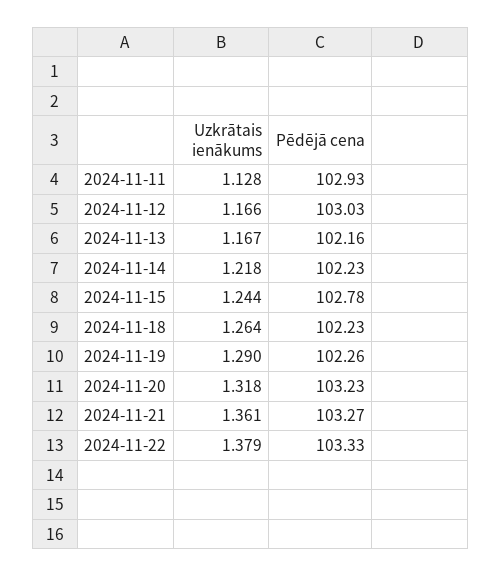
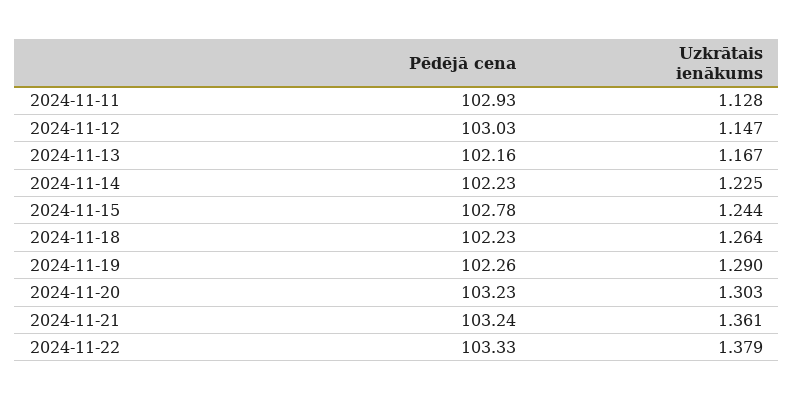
  {
    "Uzkrātais ienākums": {
      "2024-11-11": 1.128,
-     "2024-11-12": 1.166,
+     "2024-11-12": 1.147,
      "2024-11-13": 1.167,
-     "2024-11-14": 1.218,
+     "2024-11-14": 1.225,
      "2024-11-15": 1.244,
      "2024-11-18": 1.264,
      "2024-11-19": 1.29,
-     "2024-11-20": 1.318,
+     "2024-11-20": 1.303,
      "2024-11-21": 1.361,
      "2024-11-22": 1.379
    },
    "Pēdējā cena": {
      "2024-11-11": 102.93,
      "2024-11-12": 103.03,
      "2024-11-13": 102.16,
      "2024-11-14": 102.23,
      "2024-11-15": 102.78,
      "2024-11-18": 102.23,
      "2024-11-19": 102.26,
      "2024-11-20": 103.23,
-     "2024-11-21": 103.27,
+     "2024-11-21": 103.24,
      "2024-11-22": 103.33
    }
  }

